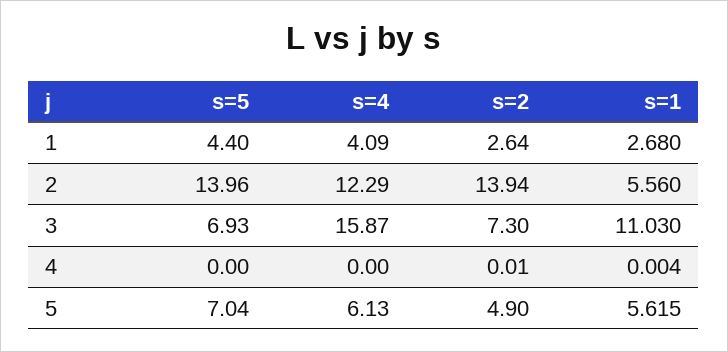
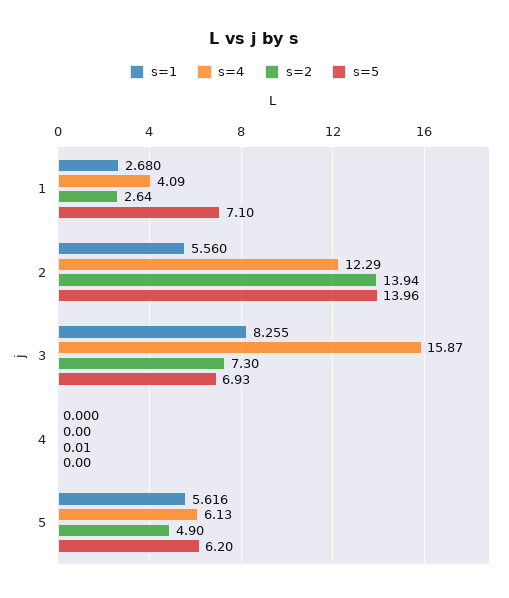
  {
    "s=5": {
-     "1": 4.4,
+     "1": 7.1,
      "2": 13.96,
      "3": 6.93,
      "4": 0,
-     "5": 7.04
+     "5": 6.2
    },
    "s=4": {
      "1": 4.09,
      "2": 12.29,
      "3": 15.87,
      "4": 0,
      "5": 6.13
    },
    "s=2": {
      "1": 2.64,
      "2": 13.94,
      "3": 7.3,
      "4": 0.01,
      "5": 4.9
    },
    "s=1": {
      "1": 2.68,
      "2": 5.56,
-     "3": 11.03,
+     "3": 8.255,
-     "4": 0.004,
+     "4": 0,
-     "5": 5.615
+     "5": 5.616
    }
  }

